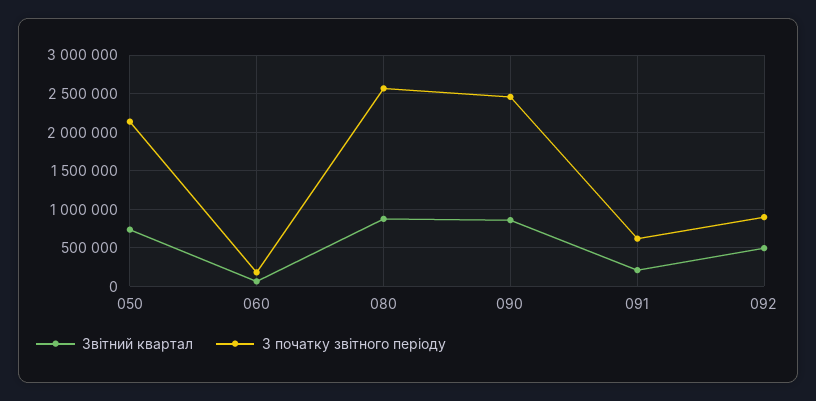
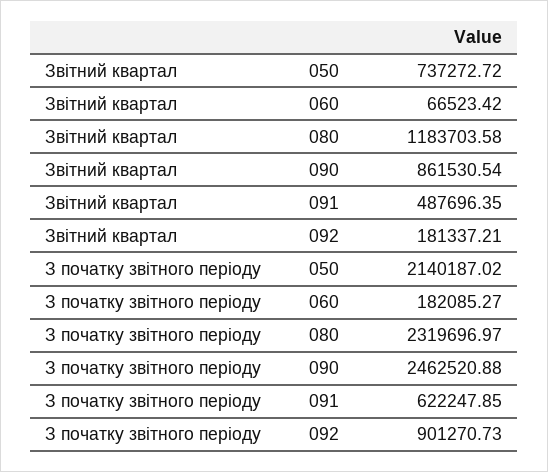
  {
    "Звітний квартал": {
      "050": 737272.72,
      "060": 66523.42,
-     "080": 900000,
+     "080": 1183703.58,
      "090": 861530.54,
-     "091": 200000,
+     "091": 487696.35,
-     "092": 500000
+     "092": 181337.21
    },
    "З початку звітного періоду": {
      "050": 2140187.02,
      "060": 182085.27,
-     "080": 2600000,
+     "080": 2319696.97,
      "090": 2462520.88,
      "091": 622247.85,
      "092": 901270.73
    }
  }

